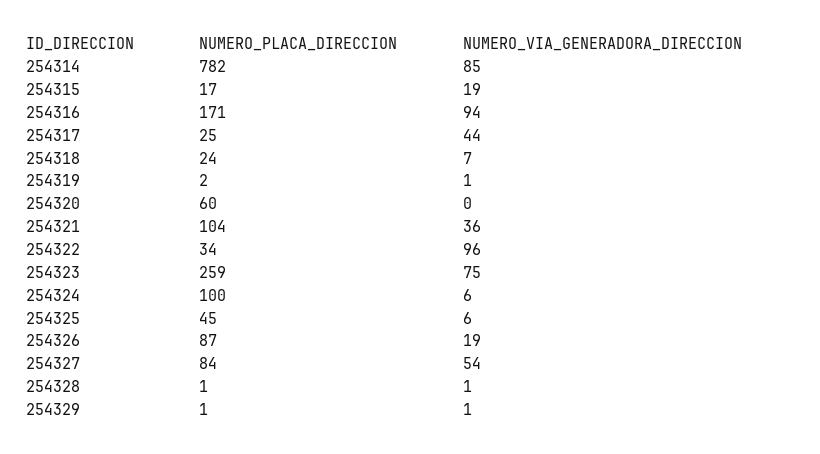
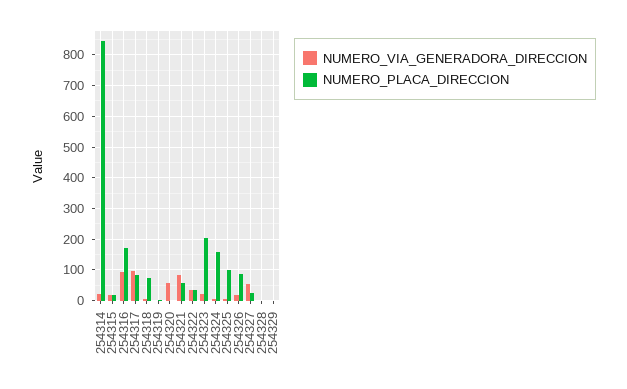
  {
    "NUMERO_PLACA_DIRECCION": {
-     "254314": 782,
+     "254314": 840,
      "254315": 17,
      "254316": 171,
-     "254317": 25,
+     "254317": 80,
-     "254318": 24,
+     "254318": 80,
      "254319": 2,
-     "254320": 60,
+     "254320": 0,
-     "254321": 104,
+     "254321": 60,
      "254322": 34,
-     "254323": 259,
+     "254323": 200,
-     "254324": 100,
+     "254324": 160,
-     "254325": 45,
+     "254325": 100,
      "254326": 87,
-     "254327": 84,
+     "254327": 20,
      "254328": 1,
      "254329": 1
    },
    "NUMERO_VIA_GENERADORA_DIRECCION": {
-     "254314": 85,
+     "254314": 20,
      "254315": 19,
      "254316": 94,
-     "254317": 44,
+     "254317": 100,
      "254318": 7,
      "254319": 1,
-     "254320": 0,
+     "254320": 60,
-     "254321": 36,
+     "254321": 80,
-     "254322": 96,
+     "254322": 40,
-     "254323": 75,
+     "254323": 20,
      "254324": 6,
      "254325": 6,
      "254326": 19,
      "254327": 54,
      "254328": 1,
      "254329": 1
    }
  }

